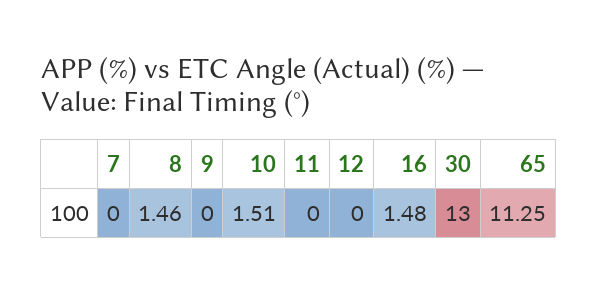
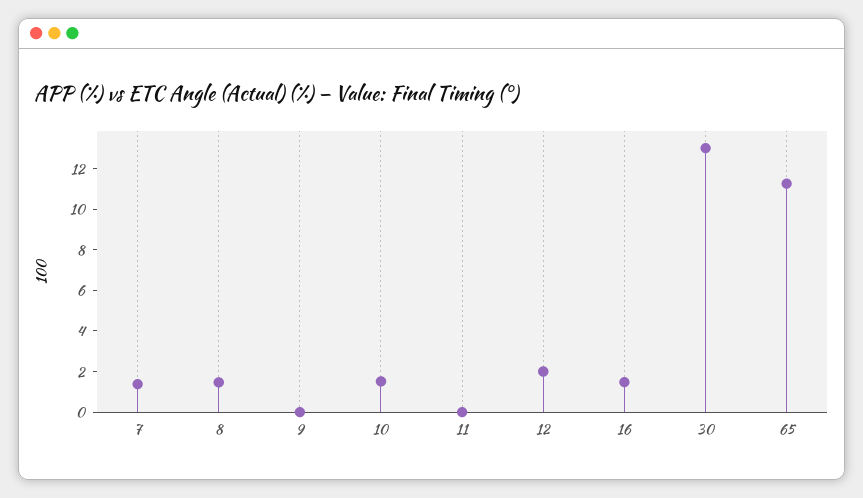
  {
-   "7": 0,
+   "7": 1.5,
    "8": 1.46,
    "9": 0,
    "10": 1.51,
    "11": 0,
-   "12": 0,
+   "12": 2,
    "16": 1.48,
    "30": 13,
    "65": 11.25
  }

